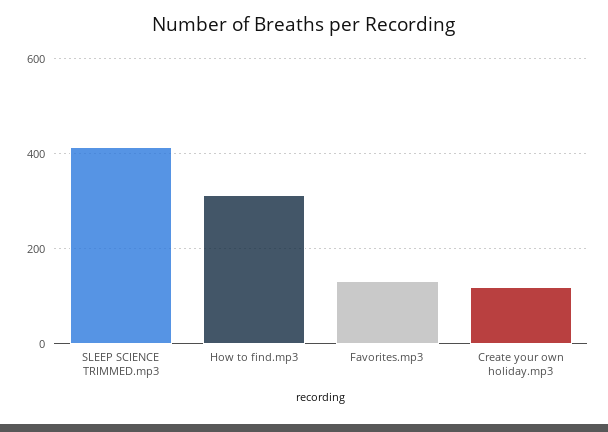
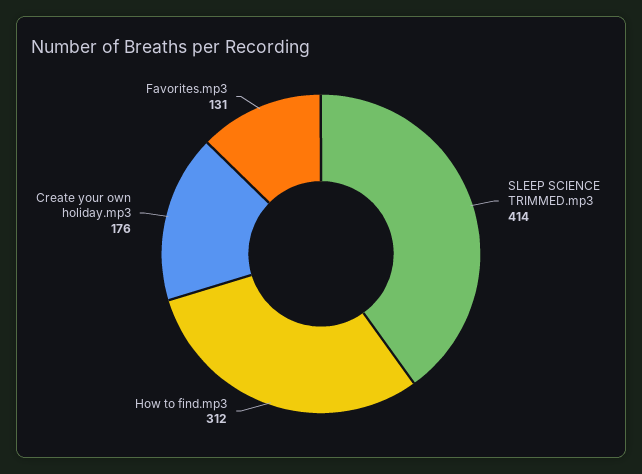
  {
    "SLEEP SCIENCE TRIMMED.mp3": 414,
    "How to find.mp3": 312,
    "Favorites.mp3": 131,
-   "Create your own holiday.mp3": 120
+   "Create your own holiday.mp3": 176
  }

